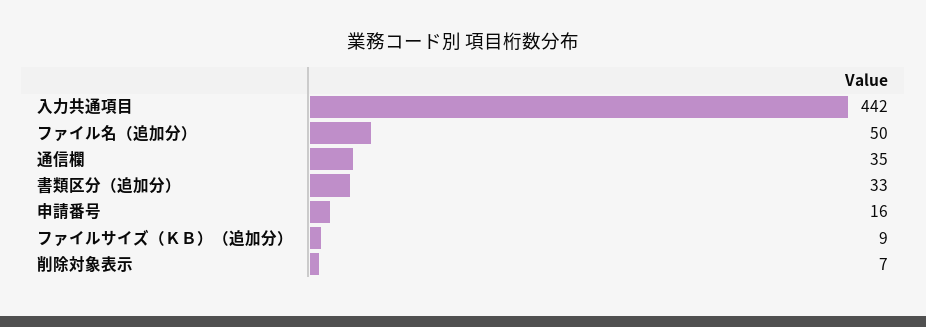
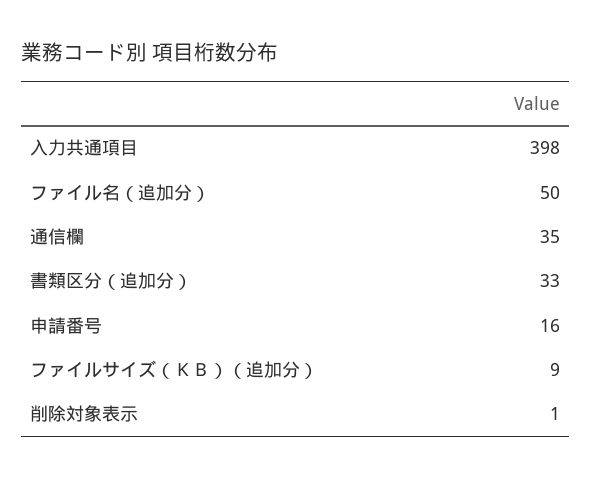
  {
-   "入力共通項目": 442,
+   "入力共通項目": 398,
    "ファイル名（追加分）": 50,
    "通信欄": 35,
    "書類区分（追加分）": 33,
    "申請番号": 16,
    "ファイルサイズ（ＫＢ）（追加分）": 9,
-   "削除対象表示": 7
+   "削除対象表示": 1
  }

